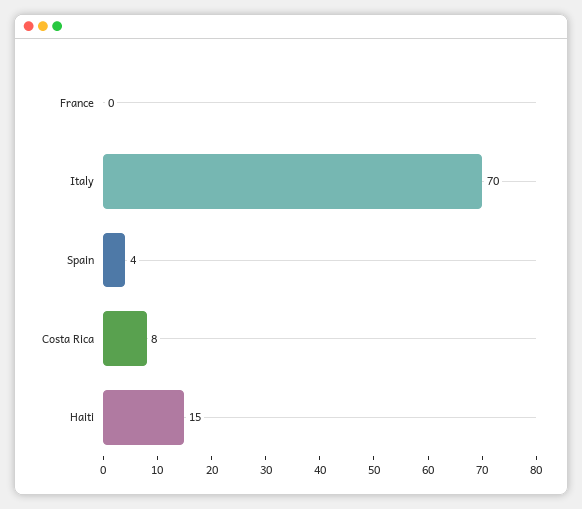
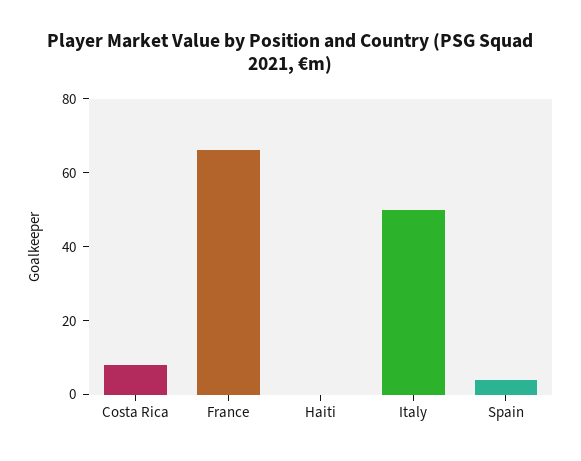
  {
-   "France": 0,
+   "France": 65,
-   "Italy": 70,
+   "Italy": 50,
    "Spain": 4,
    "Costa Rica": 8,
-   "Haiti": 15
+   "Haiti": 0
  }

